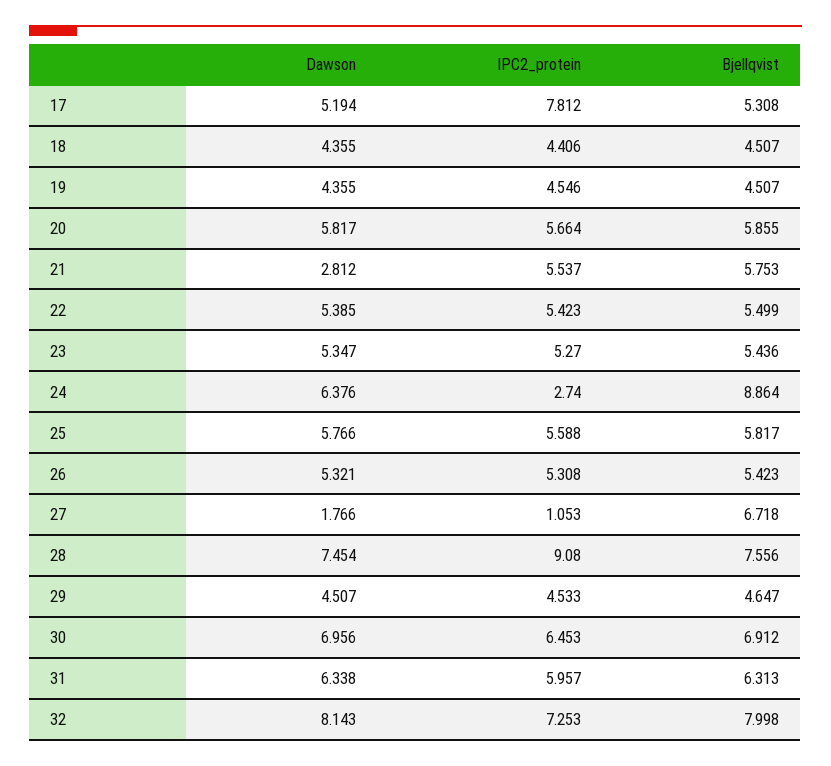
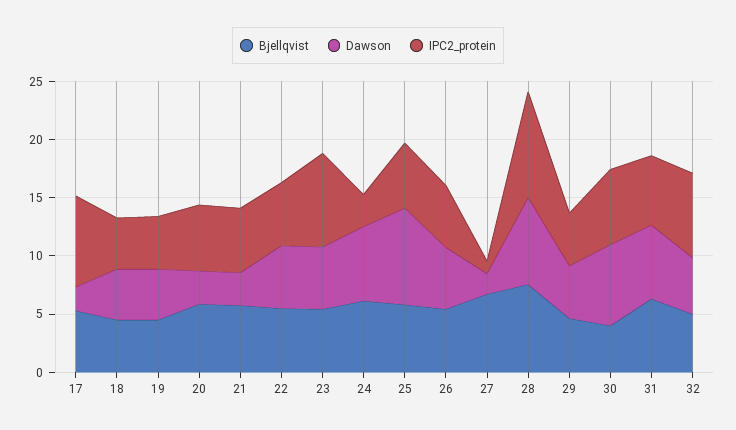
  {
    "Dawson": {
-     "17": 5.194,
+     "17": 2,
      "18": 4.355,
      "19": 4.355,
-     "20": 5.817,
+     "20": 3,
      "21": 2.812,
      "22": 5.385,
      "23": 5.347,
      "24": 6.376,
-     "25": 5.766,
+     "25": 8,
      "26": 5.321,
      "27": 1.766,
      "28": 7.454,
      "29": 4.507,
      "30": 6.956,
      "31": 6.338,
-     "32": 8.143
+     "32": 5
    },
    "IPC2_protein": {
      "17": 7.812,
      "18": 4.406,
      "19": 4.546,
      "20": 5.664,
      "21": 5.537,
      "22": 5.423,
-     "23": 5.27,
+     "23": 8,
      "24": 2.74,
      "25": 5.588,
      "26": 5.308,
      "27": 1.053,
      "28": 9.08,
      "29": 4.533,
      "30": 6.453,
      "31": 5.957,
      "32": 7.253
    },
    "Bjellqvist": {
      "17": 5.308,
      "18": 4.507,
      "19": 4.507,
      "20": 5.855,
      "21": 5.753,
      "22": 5.499,
      "23": 5.436,
-     "24": 8.864,
+     "24": 6,
      "25": 5.817,
      "26": 5.423,
      "27": 6.718,
      "28": 7.556,
      "29": 4.647,
-     "30": 6.912,
+     "30": 4,
      "31": 6.313,
-     "32": 7.998
+     "32": 5
    }
  }

